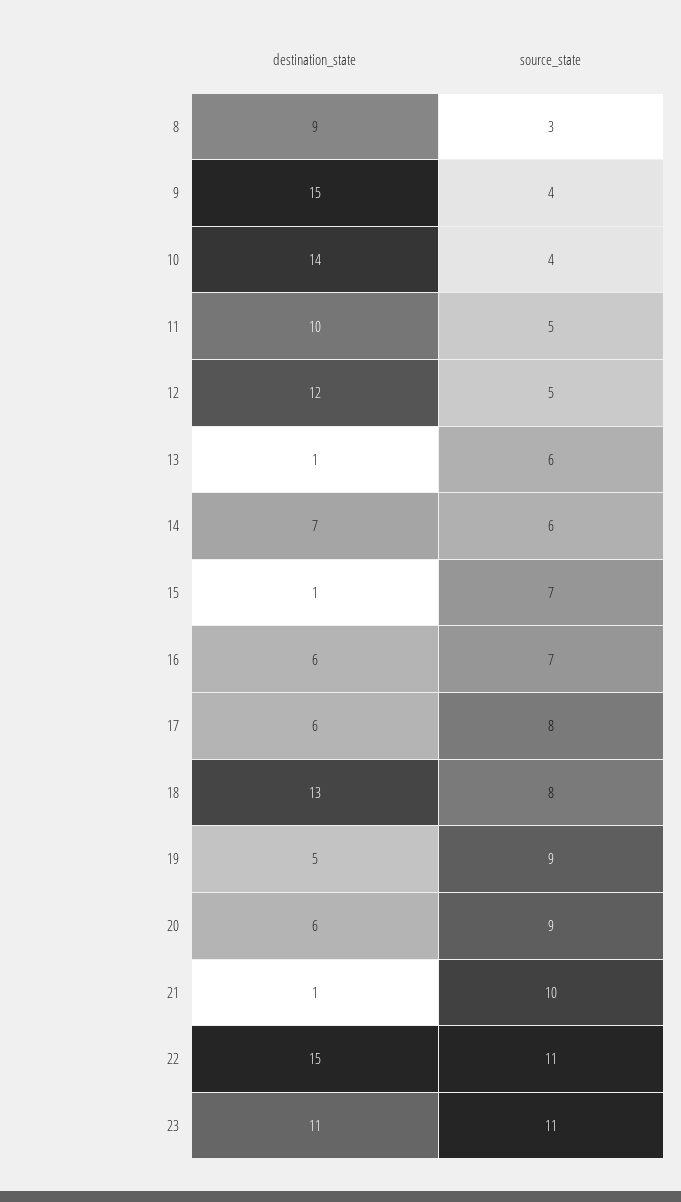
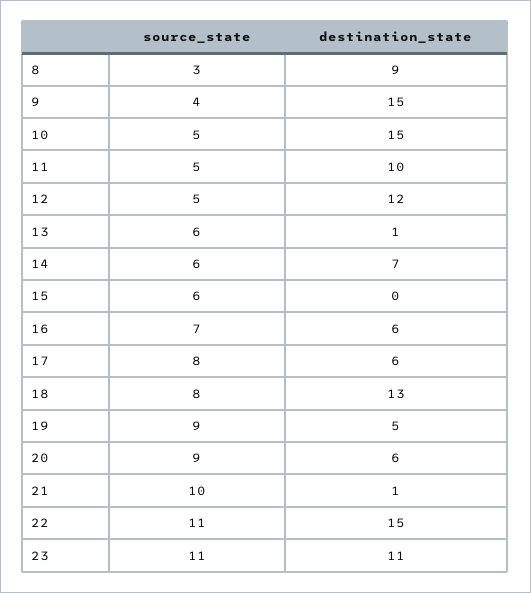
  {
    "destination_state": {
      "8": 9,
      "9": 15,
-     "10": 14,
+     "10": 15,
      "11": 10,
      "12": 12,
      "13": 1,
      "14": 7,
-     "15": 1,
+     "15": 0,
      "16": 6,
      "17": 6,
      "18": 13,
      "19": 5,
      "20": 6,
      "21": 1,
      "22": 15,
      "23": 11
    },
    "source_state": {
      "8": 3,
      "9": 4,
-     "10": 4,
+     "10": 5,
      "11": 5,
      "12": 5,
      "13": 6,
      "14": 6,
-     "15": 7,
+     "15": 6,
      "16": 7,
      "17": 8,
      "18": 8,
      "19": 9,
      "20": 9,
      "21": 10,
      "22": 11,
      "23": 11
    }
  }

